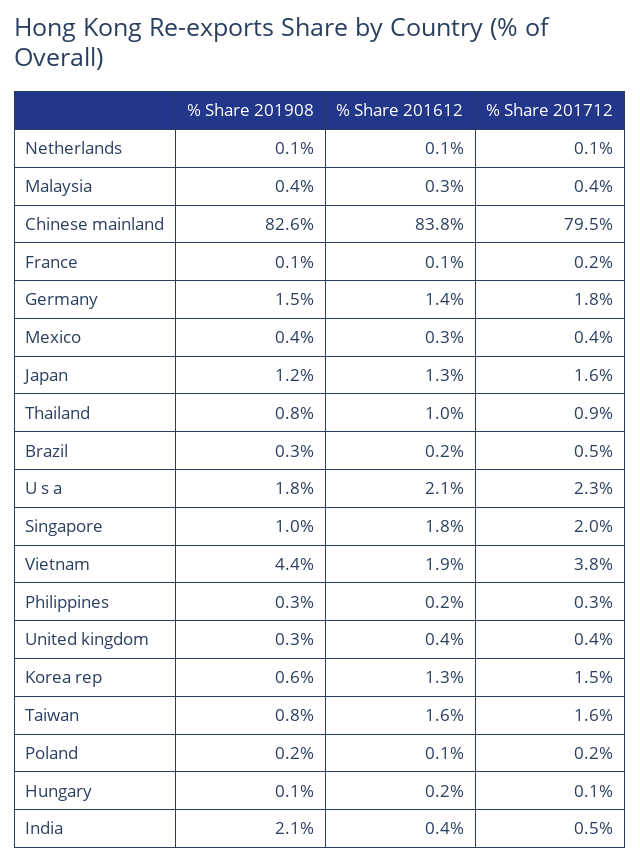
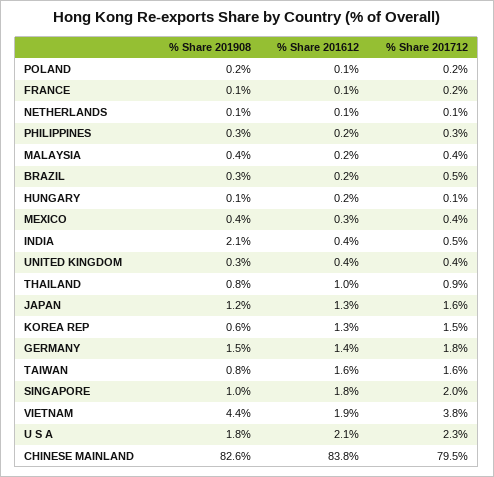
  {
    "% Share 201908": {
      "Netherlands": 0.1,
      "Malaysia": 0.4,
      "Chinese mainland": 82.6,
      "France": 0.1,
      "Germany": 1.5,
      "Mexico": 0.4,
      "Japan": 1.2,
      "Thailand": 0.8,
      "Brazil": 0.3,
      "U s a": 1.8,
      "Singapore": 1,
      "Vietnam": 4.4,
      "Philippines": 0.3,
      "United kingdom": 0.3,
      "Korea rep": 0.6,
      "Taiwan": 0.8,
      "Poland": 0.2,
      "Hungary": 0.1,
      "India": 2.1
    },
    "% Share 201612": {
      "Netherlands": 0.1,
-     "Malaysia": 0.3,
+     "Malaysia": 0.2,
      "Chinese mainland": 83.8,
      "France": 0.1,
      "Germany": 1.4,
      "Mexico": 0.3,
      "Japan": 1.3,
      "Thailand": 1,
      "Brazil": 0.2,
      "U s a": 2.1,
      "Singapore": 1.8,
      "Vietnam": 1.9,
      "Philippines": 0.2,
      "United kingdom": 0.4,
      "Korea rep": 1.3,
      "Taiwan": 1.6,
      "Poland": 0.1,
      "Hungary": 0.2,
      "India": 0.4
    },
    "% Share 201712": {
      "Netherlands": 0.1,
      "Malaysia": 0.4,
      "Chinese mainland": 79.5,
      "France": 0.2,
      "Germany": 1.8,
      "Mexico": 0.4,
      "Japan": 1.6,
      "Thailand": 0.9,
      "Brazil": 0.5,
      "U s a": 2.3,
      "Singapore": 2,
      "Vietnam": 3.8,
      "Philippines": 0.3,
      "United kingdom": 0.4,
      "Korea rep": 1.5,
      "Taiwan": 1.6,
      "Poland": 0.2,
      "Hungary": 0.1,
      "India": 0.5
    }
  }

